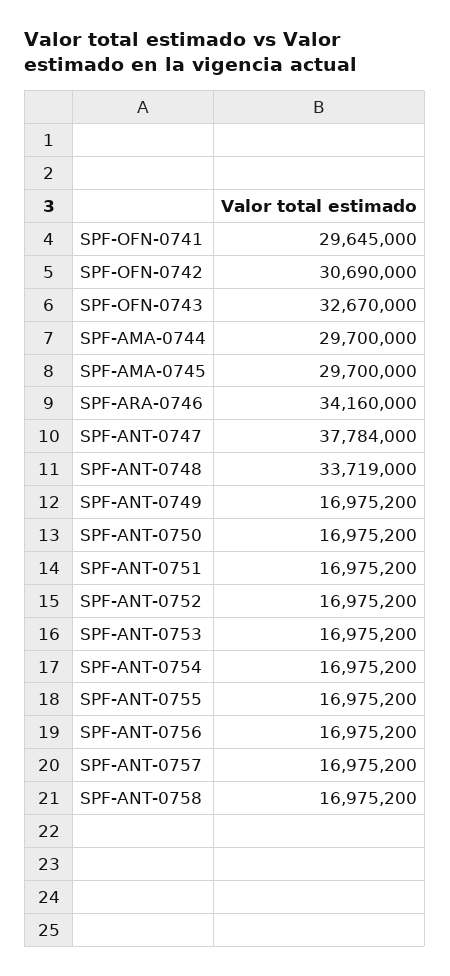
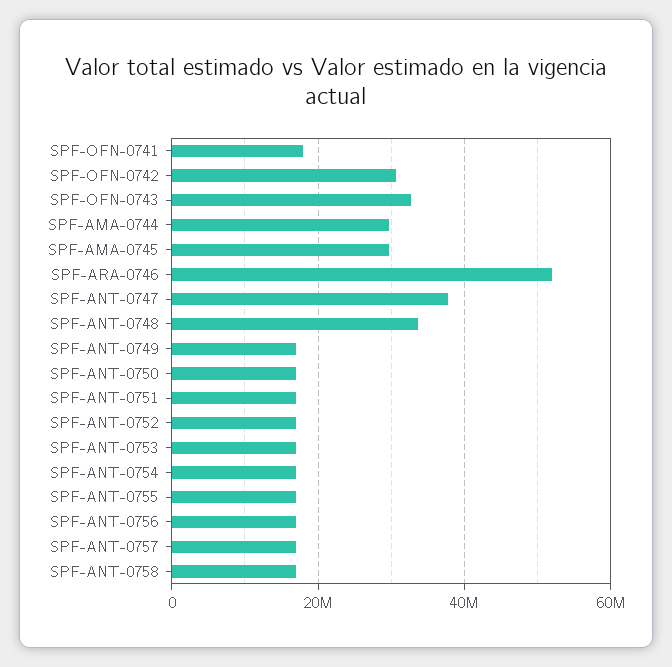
  {
-   "SPF-OFN-0741": 29645000,
+   "SPF-OFN-0741": 18000000,
    "SPF-OFN-0742": 30690000,
    "SPF-OFN-0743": 32670000,
    "SPF-AMA-0744": 29700000,
    "SPF-AMA-0745": 29700000,
-   "SPF-ARA-0746": 34160000,
+   "SPF-ARA-0746": 52000000,
    "SPF-ANT-0747": 37784000,
    "SPF-ANT-0748": 33719000,
    "SPF-ANT-0749": 16975200,
    "SPF-ANT-0750": 16975200,
    "SPF-ANT-0751": 16975200,
    "SPF-ANT-0752": 16975200,
    "SPF-ANT-0753": 16975200,
    "SPF-ANT-0754": 16975200,
    "SPF-ANT-0755": 16975200,
    "SPF-ANT-0756": 16975200,
    "SPF-ANT-0757": 16975200,
    "SPF-ANT-0758": 16975200
  }

